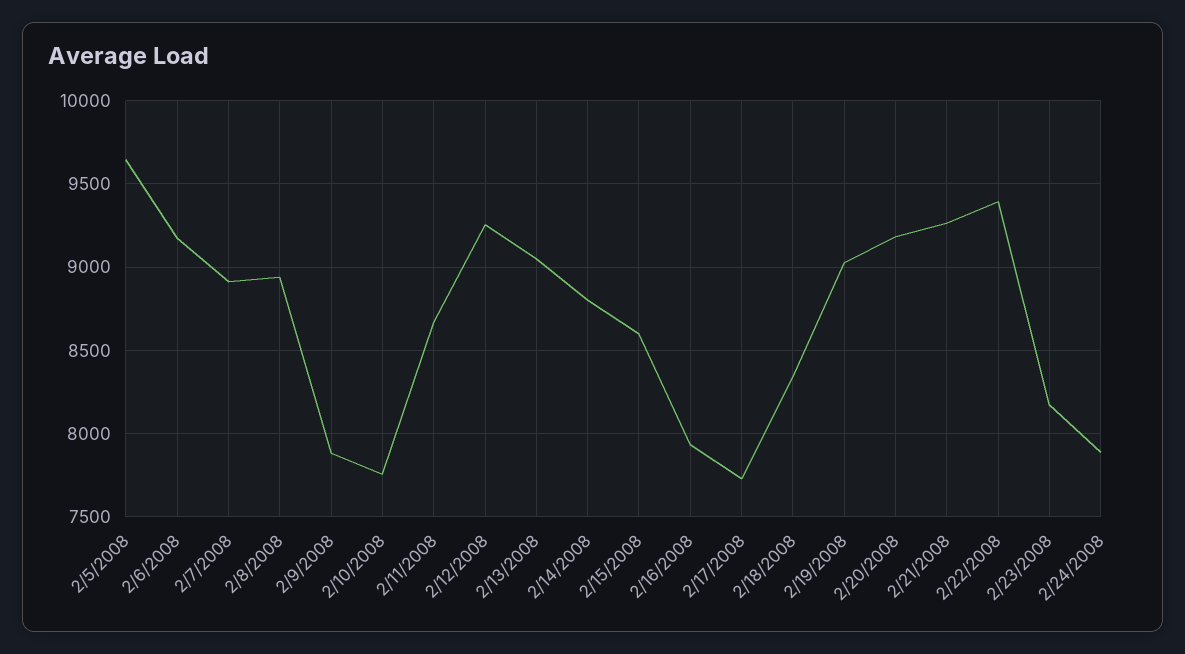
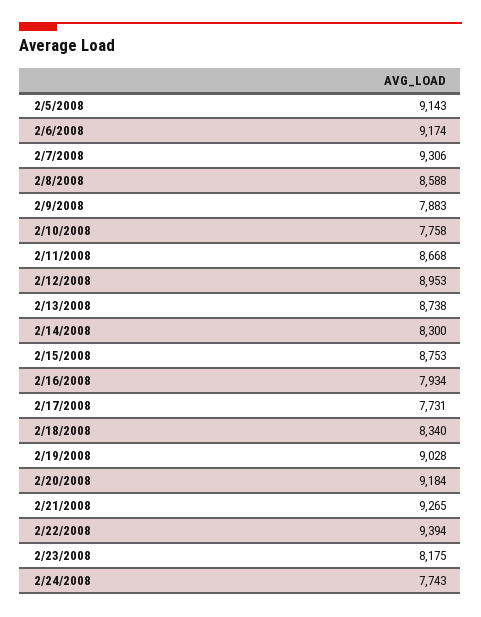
  {
-   "2/5/2008": 9650,
+   "2/5/2008": 9143,
    "2/6/2008": 9174,
-   "2/7/2008": 8900,
+   "2/7/2008": 9306,
-   "2/8/2008": 8950,
+   "2/8/2008": 8588,
    "2/9/2008": 7883,
    "2/10/2008": 7758,
    "2/11/2008": 8668,
-   "2/12/2008": 9250,
+   "2/12/2008": 8953,
-   "2/13/2008": 9050,
+   "2/13/2008": 8738,
-   "2/14/2008": 8800,
+   "2/14/2008": 8300,
-   "2/15/2008": 8600,
+   "2/15/2008": 8753,
    "2/16/2008": 7934,
    "2/17/2008": 7731,
    "2/18/2008": 8340,
    "2/19/2008": 9028,
    "2/20/2008": 9184,
    "2/21/2008": 9265,
    "2/22/2008": 9394,
    "2/23/2008": 8175,
-   "2/24/2008": 7900
+   "2/24/2008": 7743
  }

